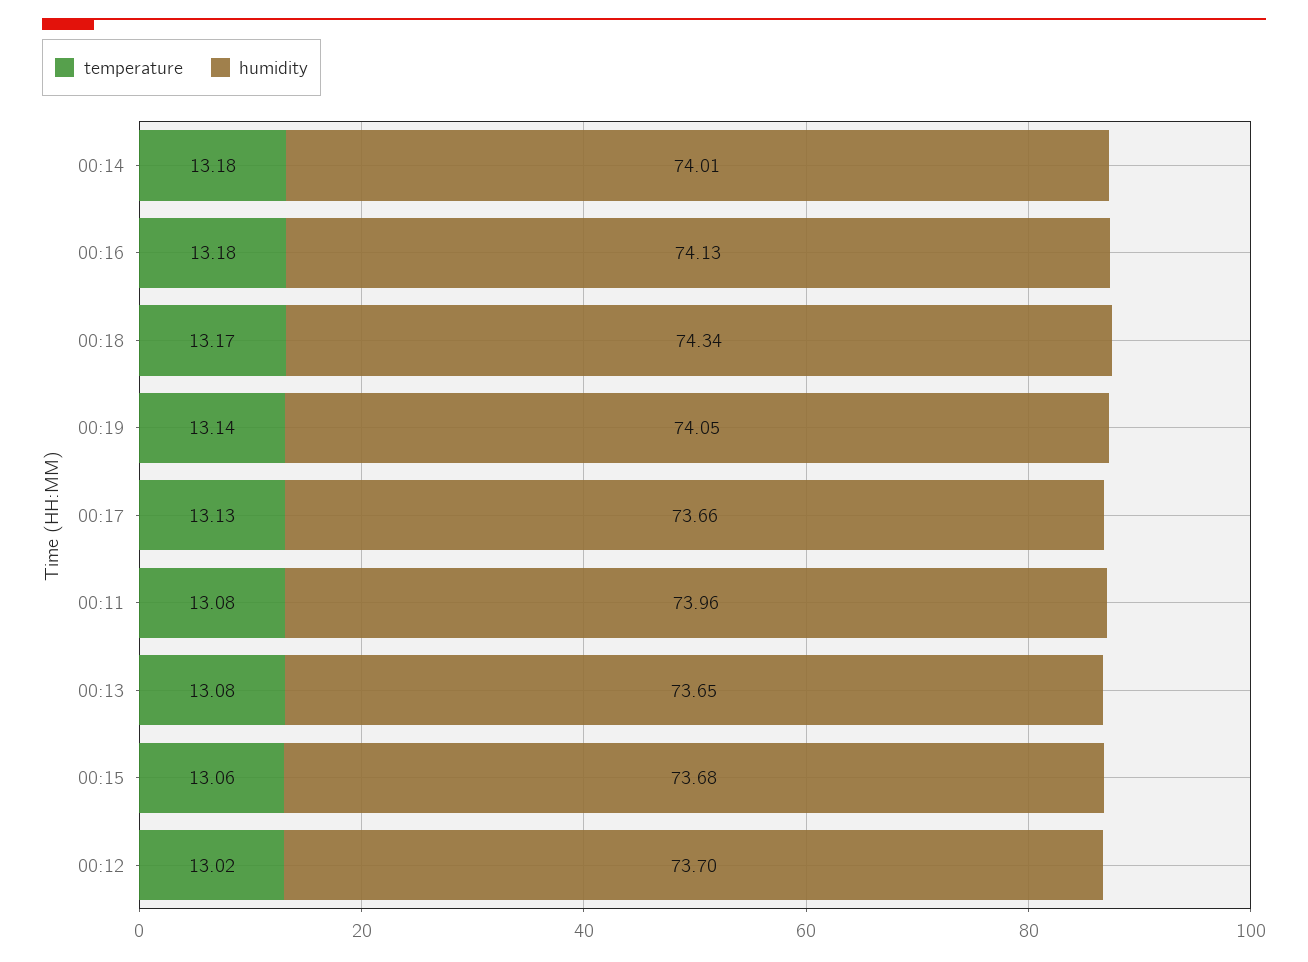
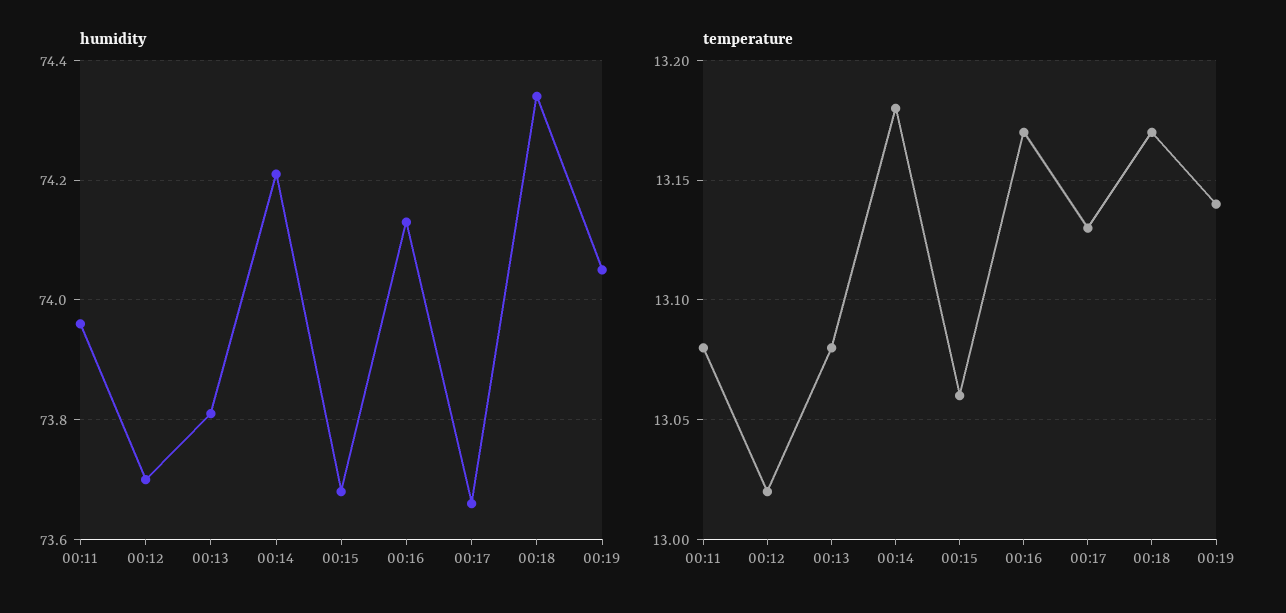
  {
    "temperature": {
      "00:14": 13.18,
-     "00:16": 13.18,
+     "00:16": 13.17,
      "00:18": 13.17,
      "00:19": 13.14,
      "00:17": 13.13,
      "00:11": 13.08,
      "00:13": 13.08,
      "00:15": 13.06,
      "00:12": 13.02
    },
    "humidity": {
-     "00:14": 74.01,
+     "00:14": 74.2,
      "00:16": 74.13,
      "00:18": 74.34,
      "00:19": 74.05,
      "00:17": 73.66,
      "00:11": 73.96,
-     "00:13": 73.65,
+     "00:13": 73.8,
      "00:15": 73.68,
      "00:12": 73.7
    }
  }

